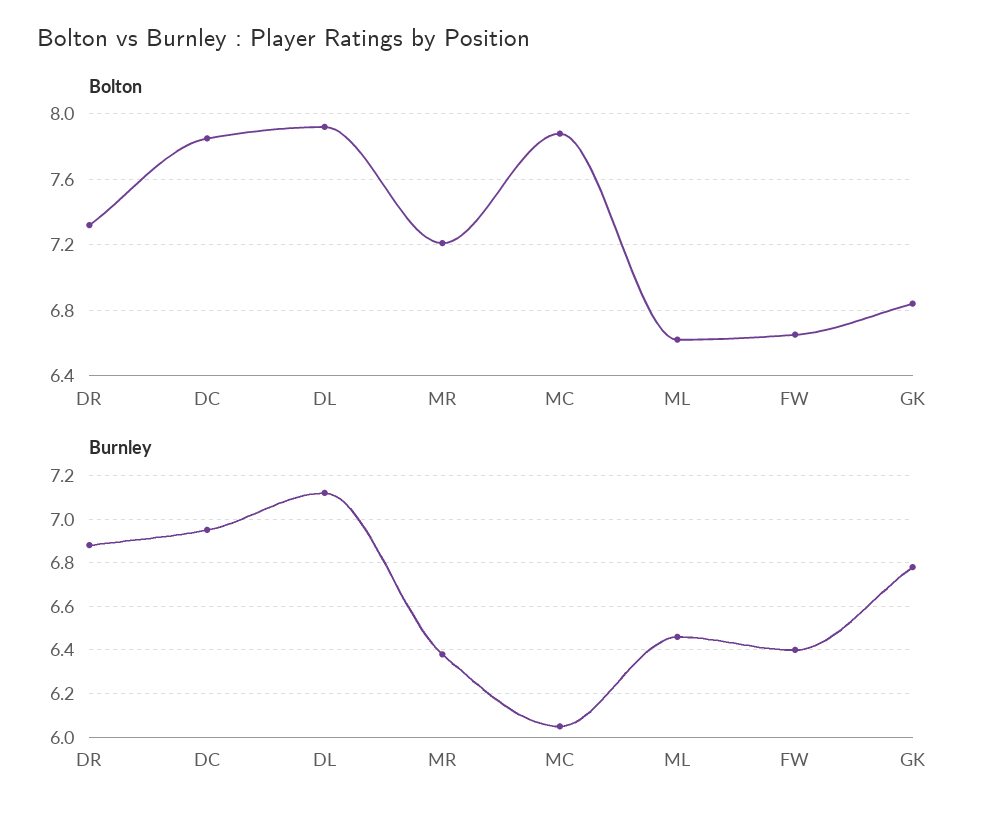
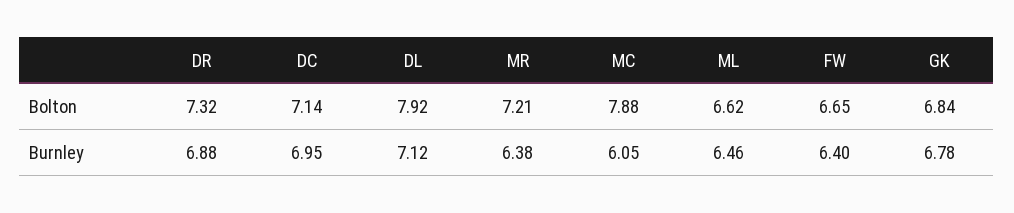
  {
    "Bolton": {
      "DR": 7.32,
-     "DC": 7.85,
+     "DC": 7.14,
      "DL": 7.92,
      "MR": 7.21,
      "MC": 7.88,
      "ML": 6.62,
      "FW": 6.65,
      "GK": 6.84
    },
    "Burnley": {
      "DR": 6.88,
      "DC": 6.95,
      "DL": 7.12,
      "MR": 6.38,
      "MC": 6.05,
      "ML": 6.46,
      "FW": 6.4,
      "GK": 6.78
    }
  }

